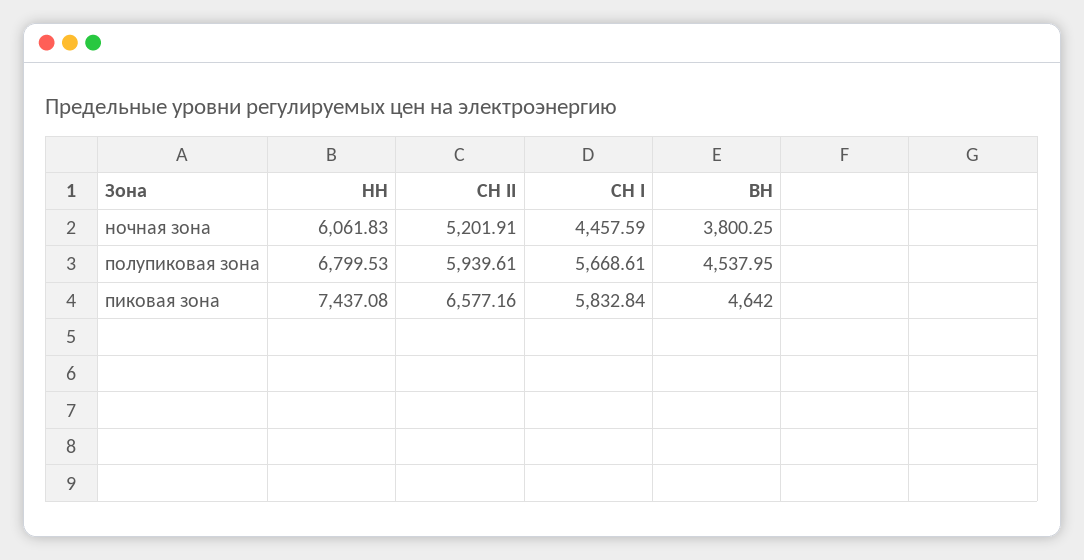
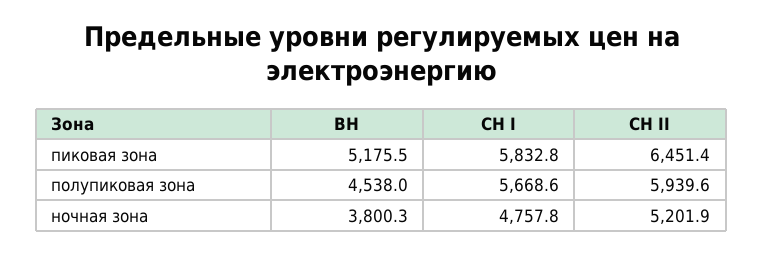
  {
-   "НН": {
-     "ночная зона": 6061.83,
-     "полупиковая зона": 6799.53,
-     "пиковая зона": 7437.08
-   },
    "СН II": {
      "ночная зона": 5201.91,
      "полупиковая зона": 5939.61,
-     "пиковая зона": 6577.16
+     "пиковая зона": 6451.4
    },
    "СН I": {
-     "ночная зона": 4457.59,
+     "ночная зона": 4757.8,
      "полупиковая зона": 5668.61,
      "пиковая зона": 5832.84
    },
    "ВН": {
      "ночная зона": 3800.25,
      "полупиковая зона": 4537.95,
-     "пиковая зона": 4642
+     "пиковая зона": 5175.5
    }
  }

